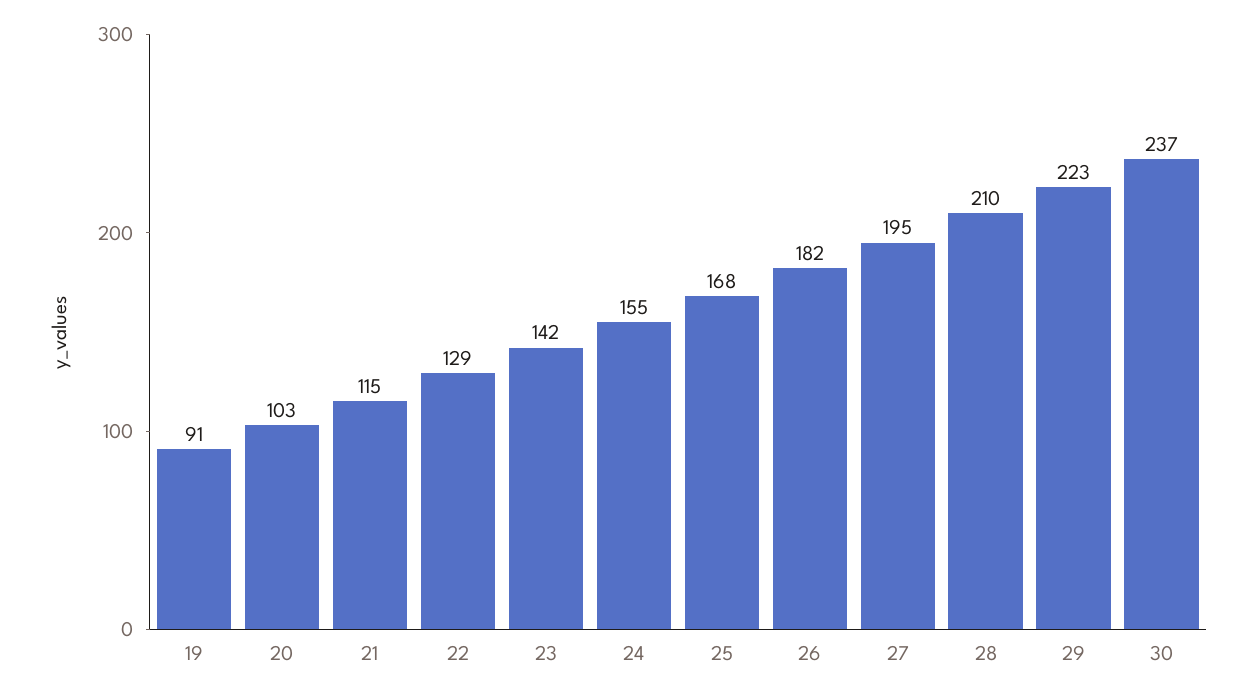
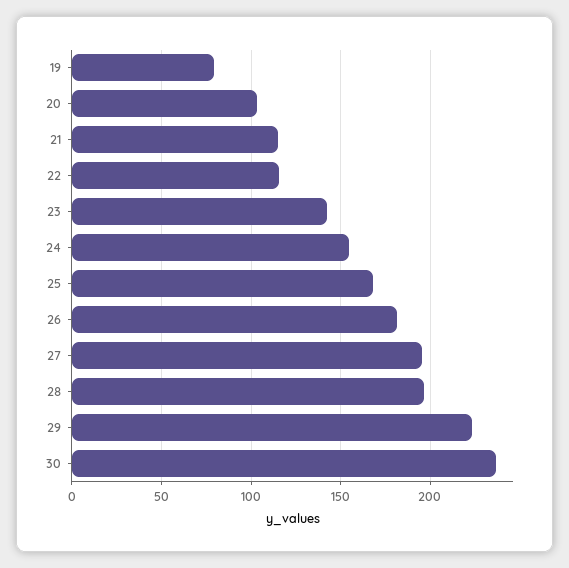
  {
-   "19": 91,
+   "19": 80,
    "20": 103,
    "21": 115,
-   "22": 129,
+   "22": 115,
    "23": 142,
    "24": 155,
    "25": 168,
    "26": 182,
    "27": 195,
-   "28": 210,
+   "28": 195,
    "29": 223,
    "30": 237
  }

